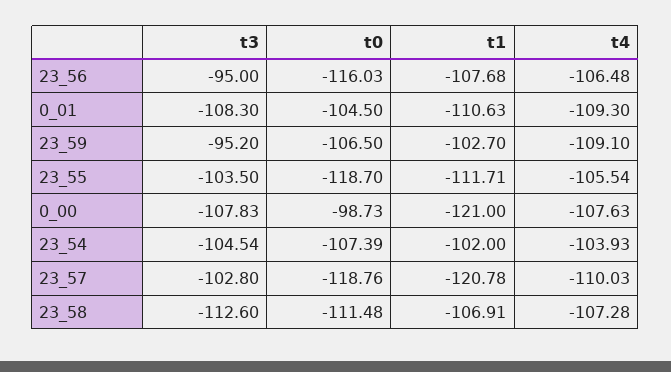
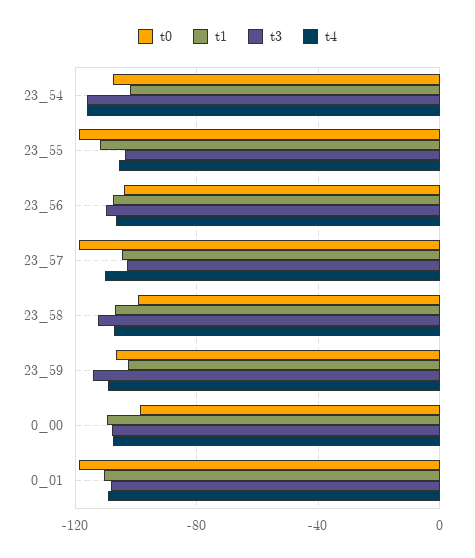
  {
    "t3": {
-     "23_56": -95,
+     "23_56": -110,
      "0_01": -108.3,
-     "23_59": -95.2,
+     "23_59": -115,
      "23_55": -103.5,
      "0_00": -107.83,
-     "23_54": -104.54,
+     "23_54": -115,
      "23_57": -102.8,
      "23_58": -112.6
    },
    "t0": {
-     "23_56": -116.03,
+     "23_56": -105,
-     "0_01": -104.5,
+     "0_01": -120,
      "23_59": -106.5,
      "23_55": -118.7,
      "0_00": -98.73,
      "23_54": -107.39,
      "23_57": -118.76,
-     "23_58": -111.48
+     "23_58": -100
    },
    "t1": {
      "23_56": -107.68,
      "0_01": -110.63,
      "23_59": -102.7,
      "23_55": -111.71,
-     "0_00": -121,
+     "0_00": -110,
      "23_54": -102,
-     "23_57": -120.78,
+     "23_57": -105,
      "23_58": -106.91
    },
    "t4": {
      "23_56": -106.48,
      "0_01": -109.3,
      "23_59": -109.1,
      "23_55": -105.54,
      "0_00": -107.63,
-     "23_54": -103.93,
+     "23_54": -115,
      "23_57": -110.03,
      "23_58": -107.28
    }
  }

